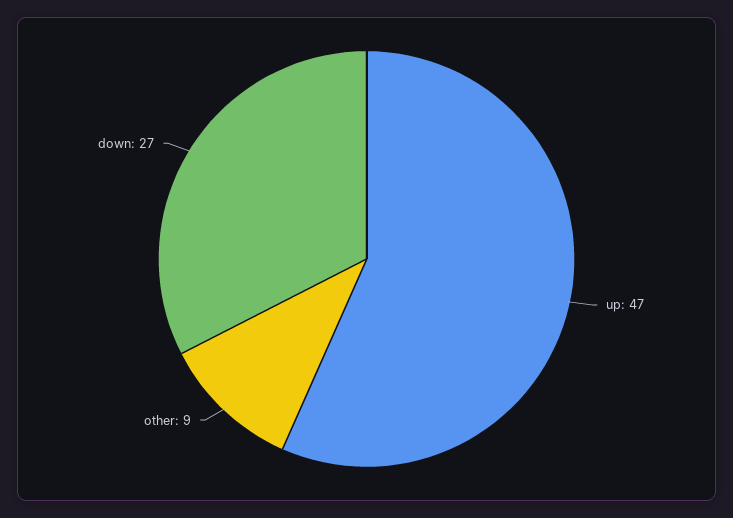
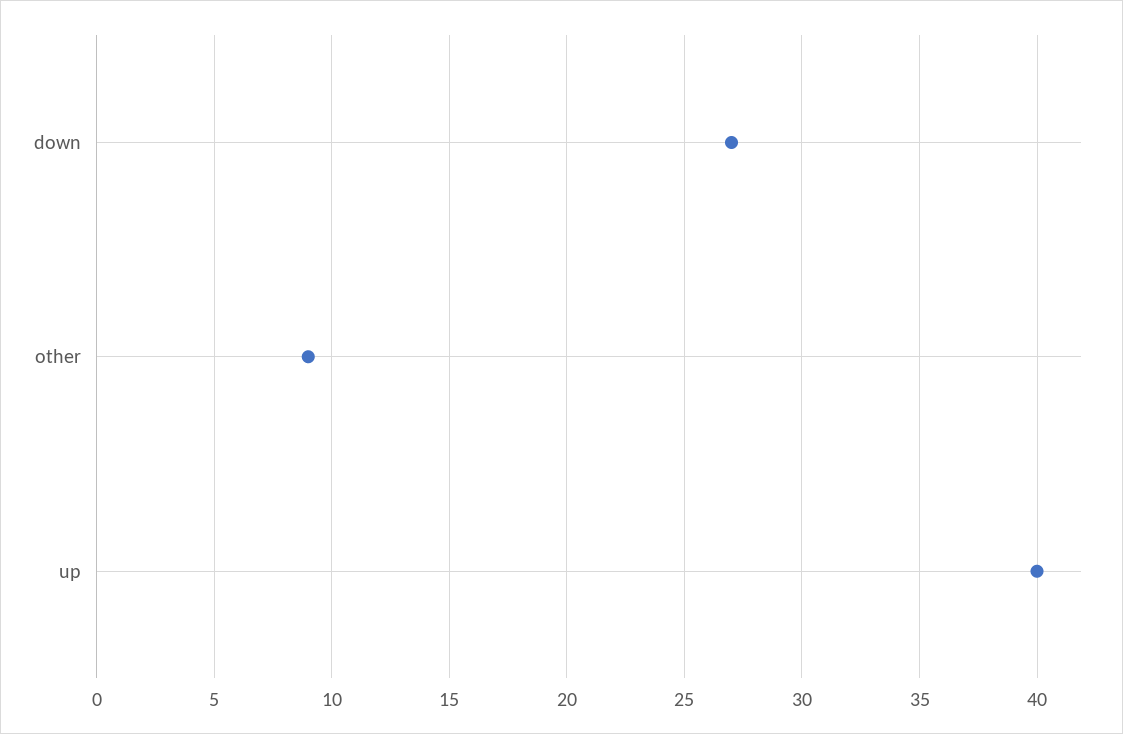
  {
-   "up": 47,
+   "up": 40,
    "other": 9,
    "down": 27
  }

